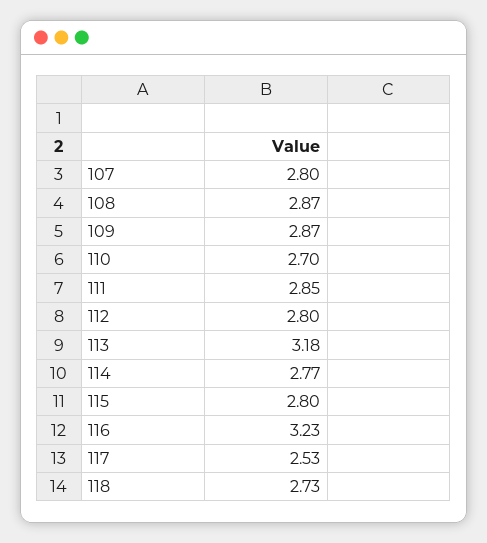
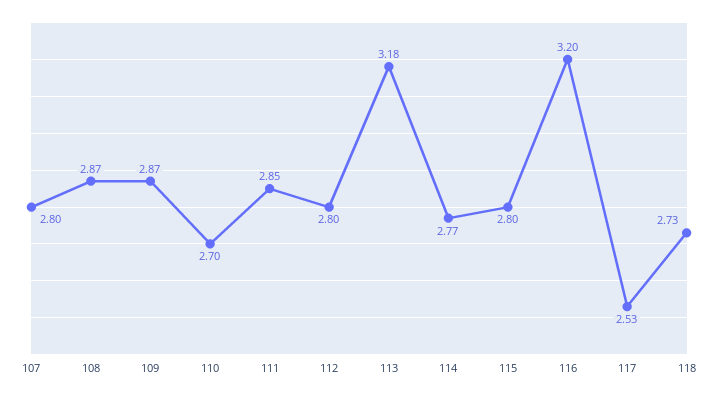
  {
    "107": 2.8,
    "108": 2.87,
    "109": 2.87,
    "110": 2.7,
    "111": 2.85,
    "112": 2.8,
    "113": 3.18,
    "114": 2.77,
    "115": 2.8,
-   "116": 3.23,
+   "116": 3.2,
    "117": 2.53,
    "118": 2.73
  }

